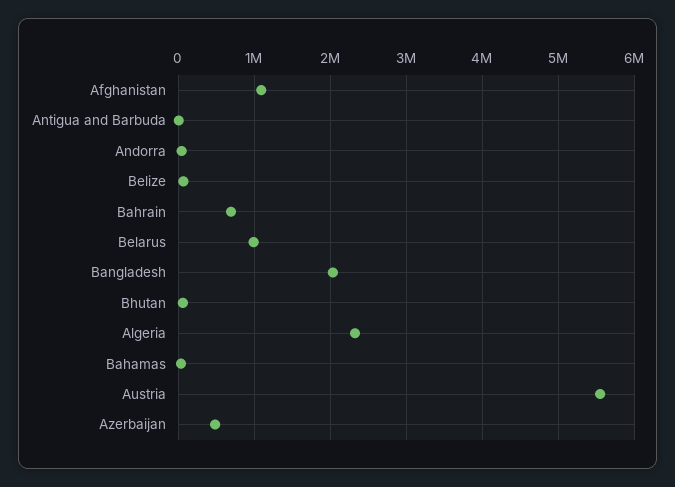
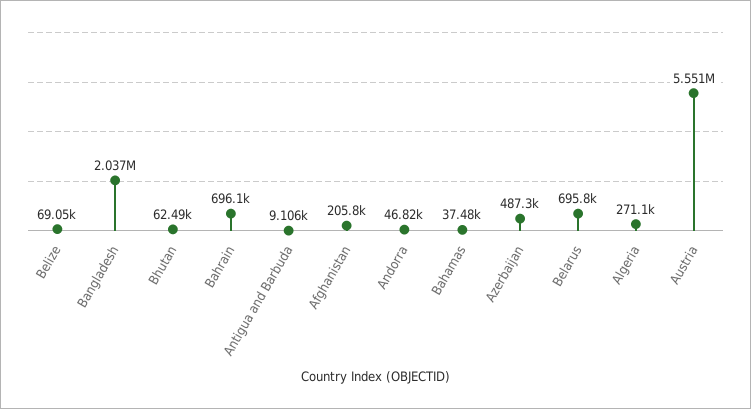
  {
-   "Afghanistan": 1100000,
+   "Afghanistan": 205800,
    "Antigua and Barbuda": 9106,
    "Andorra": 46820,
    "Belize": 69050,
    "Bahrain": 696100,
-   "Belarus": 1000000,
+   "Belarus": 695800,
    "Bangladesh": 2037000,
    "Bhutan": 62490,
-   "Algeria": 2300000,
+   "Algeria": 271100,
    "Bahamas": 37480,
    "Austria": 5551000,
    "Azerbaijan": 487300
  }

